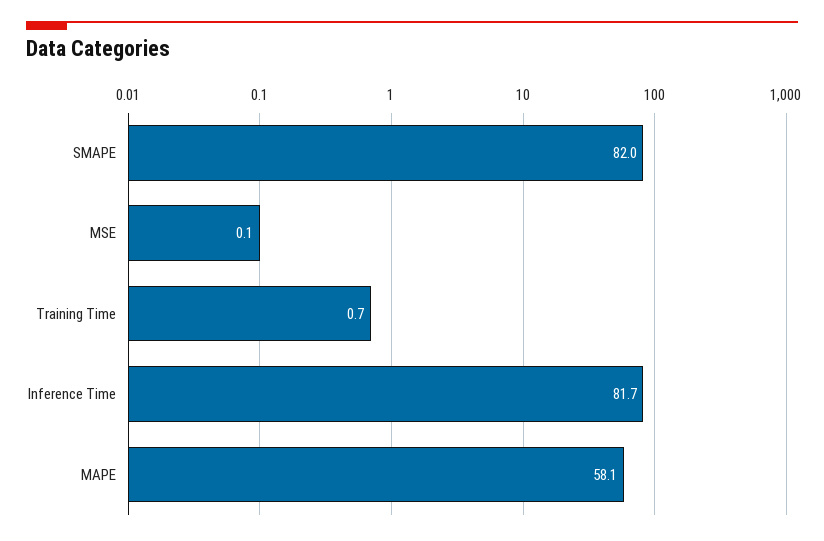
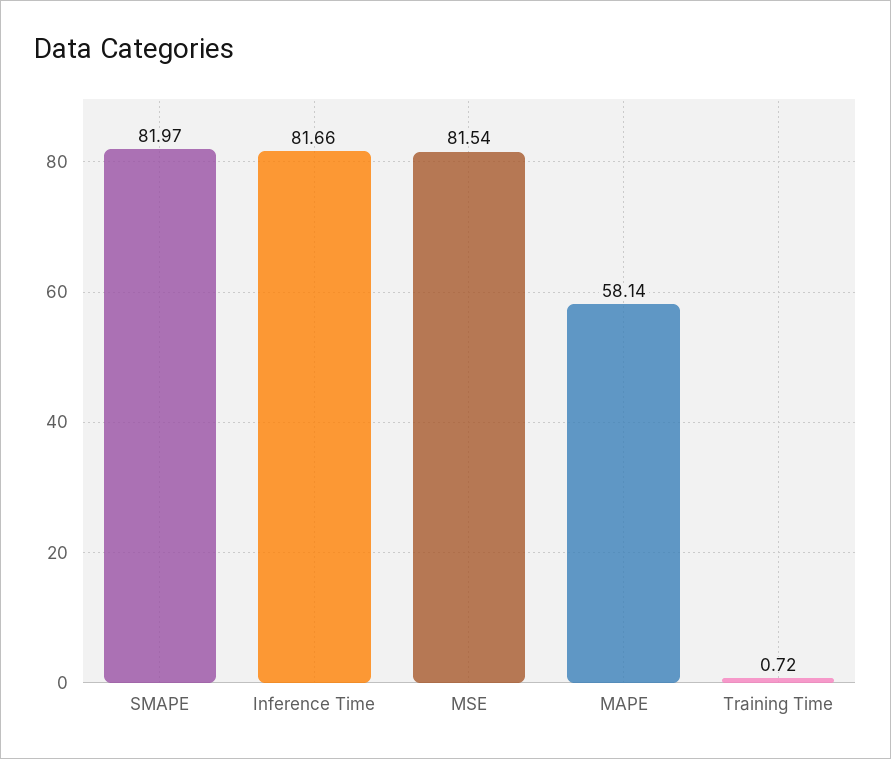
  {
    "SMAPE": 81.97,
-   "MSE": 0.1,
+   "MSE": 81.54,
    "Training Time": 0.72,
    "Inference Time": 81.66,
    "MAPE": 58.14
  }

